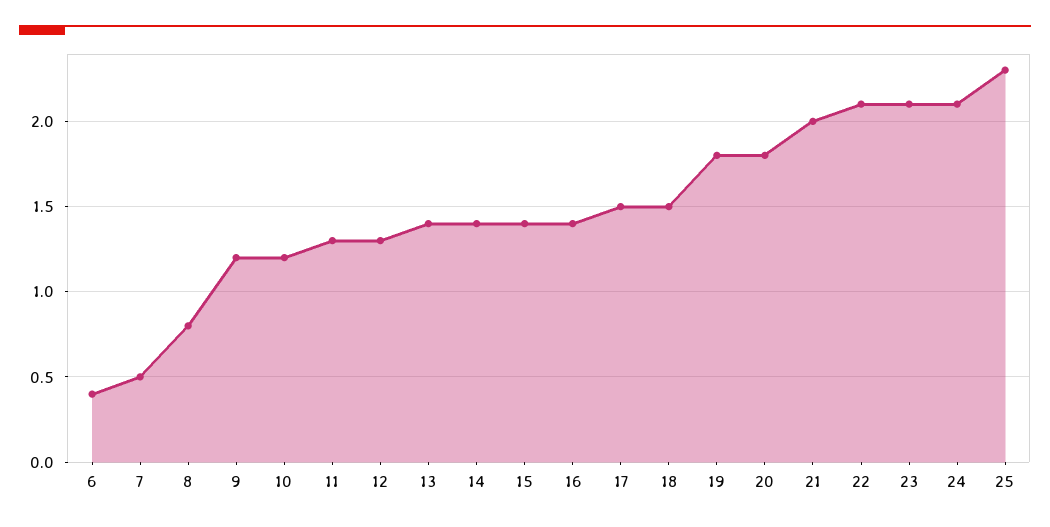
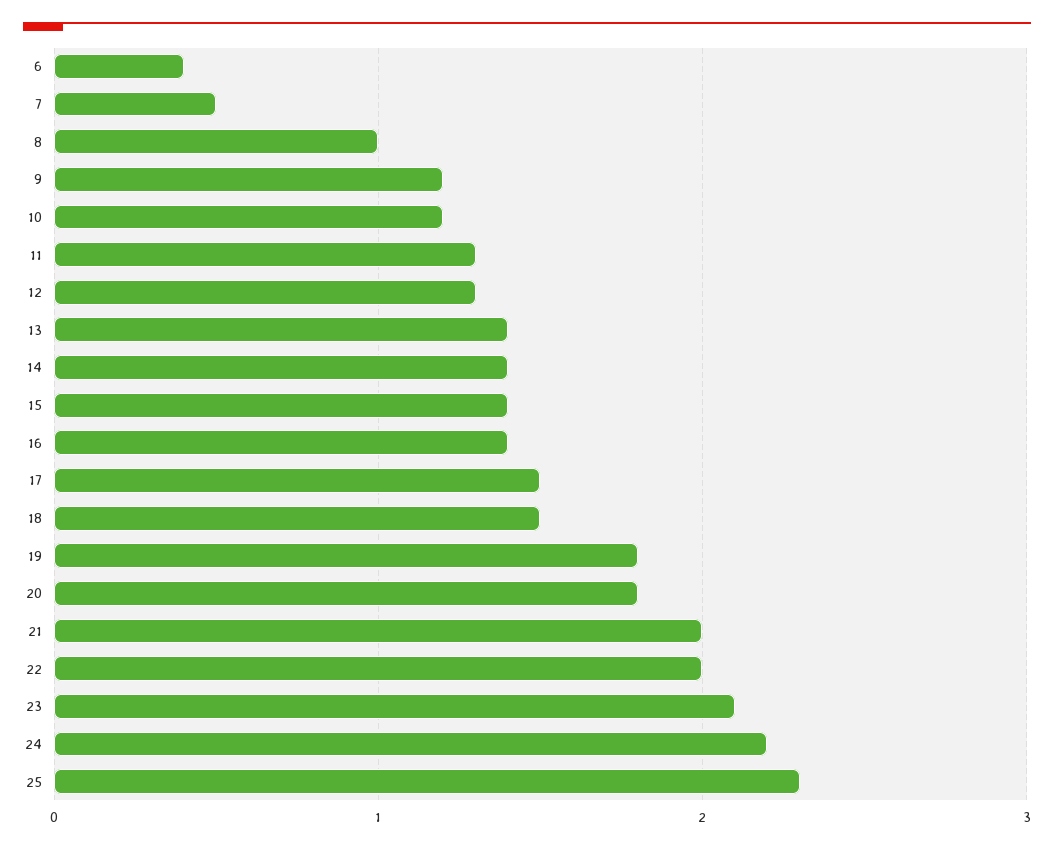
  {
    "6": 0.4,
    "7": 0.5,
-   "8": 0.8,
+   "8": 1,
    "9": 1.2,
    "10": 1.2,
    "11": 1.3,
    "12": 1.3,
    "13": 1.4,
    "14": 1.4,
    "15": 1.4,
    "16": 1.4,
    "17": 1.5,
    "18": 1.5,
    "19": 1.8,
    "20": 1.8,
    "21": 2,
-   "22": 2.1,
+   "22": 2,
    "23": 2.1,
-   "24": 2.1,
+   "24": 2.2,
    "25": 2.3
  }

